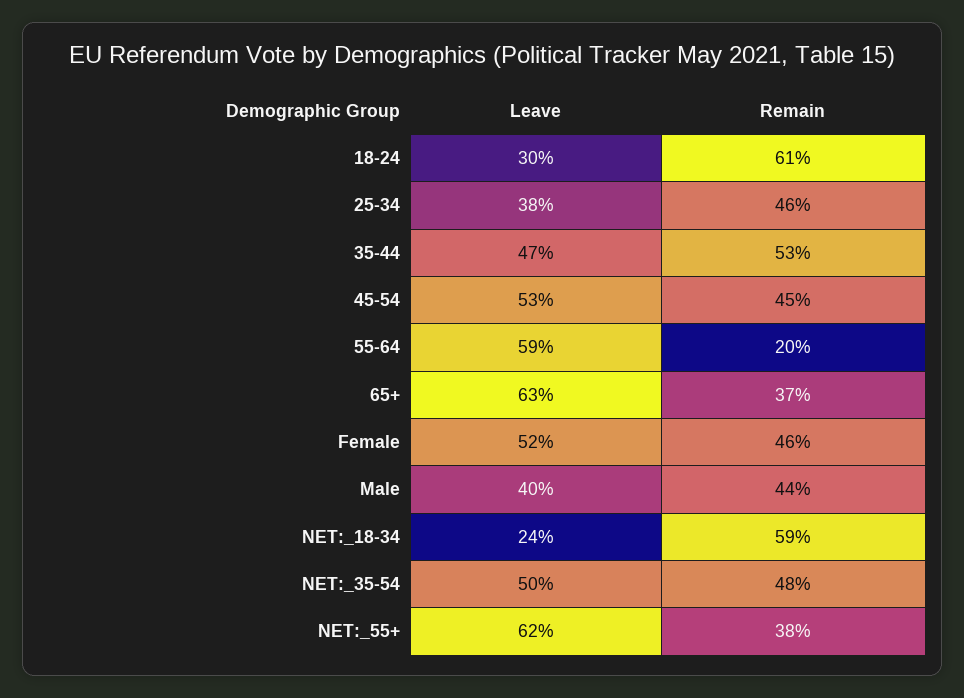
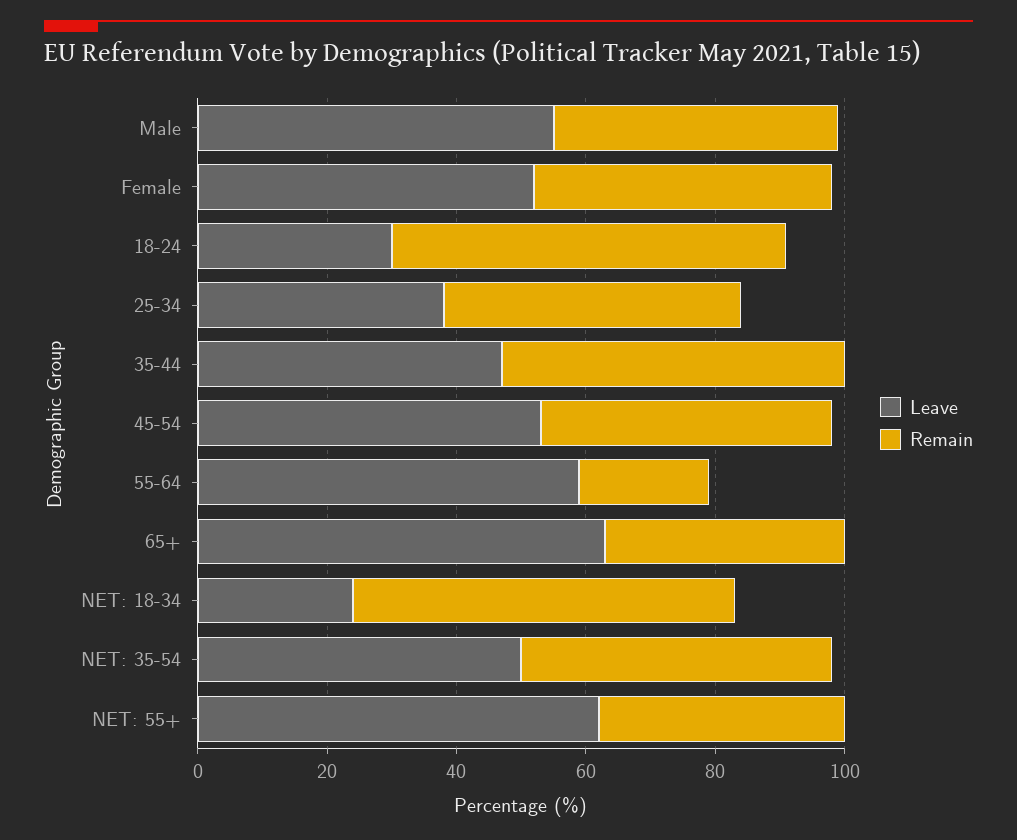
  {
    "Leave": {
      "18-24": 30,
      "25-34": 38,
      "35-44": 47,
      "45-54": 53,
      "55-64": 59,
      "65+": 63,
      "Female": 52,
-     "Male": 40,
+     "Male": 55,
      "NET:_18-34": 24,
      "NET:_35-54": 50,
      "NET:_55+": 62
    },
    "Remain": {
      "18-24": 61,
      "25-34": 46,
      "35-44": 53,
      "45-54": 45,
      "55-64": 20,
      "65+": 37,
      "Female": 46,
      "Male": 44,
      "NET:_18-34": 59,
      "NET:_35-54": 48,
      "NET:_55+": 38
    }
  }

